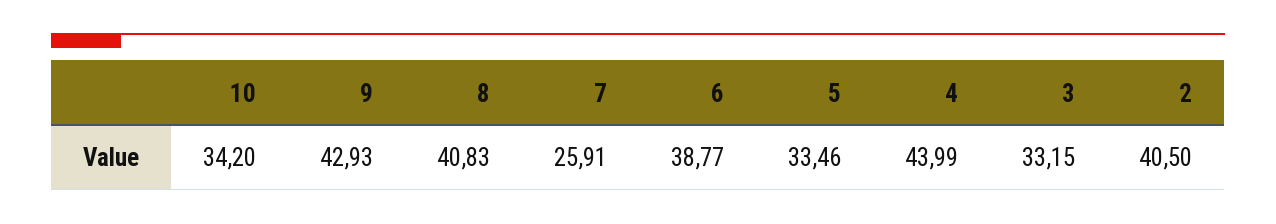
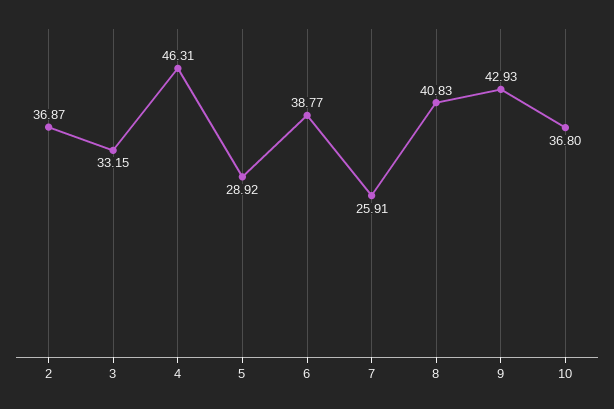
  {
-   "10": 34.2,
+   "10": 36.8,
    "9": 42.93,
    "8": 40.83,
    "7": 25.91,
    "6": 38.77,
-   "5": 33.46,
+   "5": 28.92,
-   "4": 43.99,
+   "4": 46.31,
    "3": 33.15,
-   "2": 40.5
+   "2": 36.87
  }

